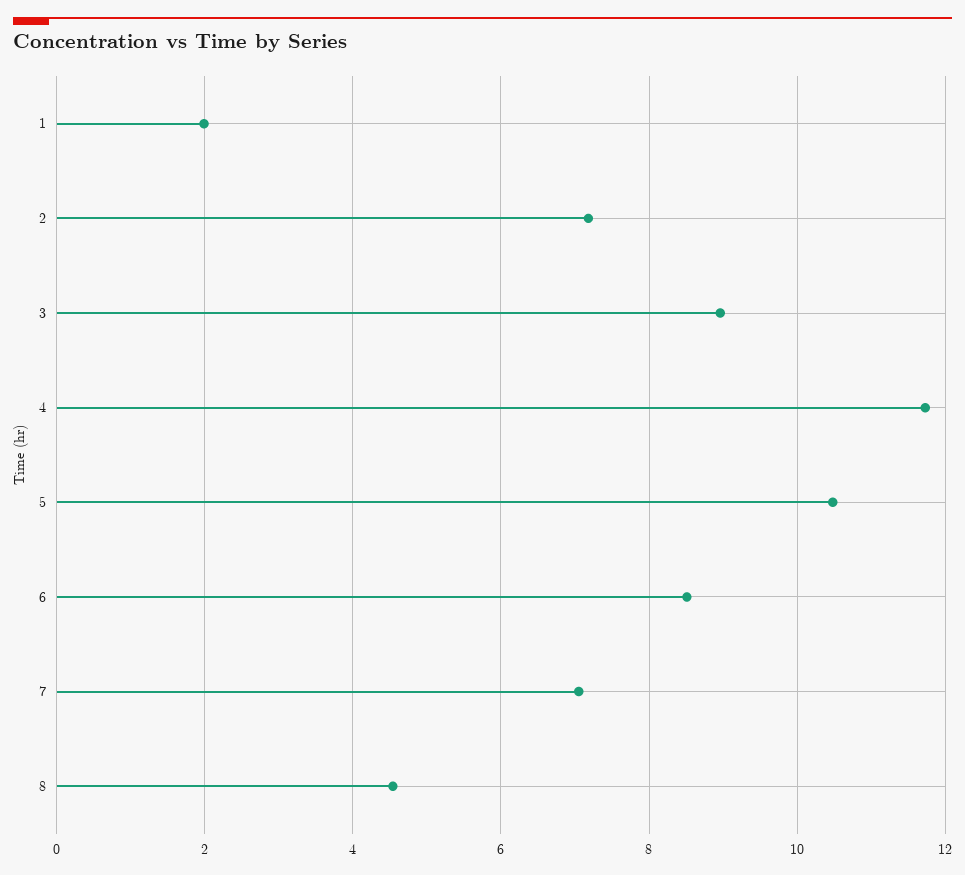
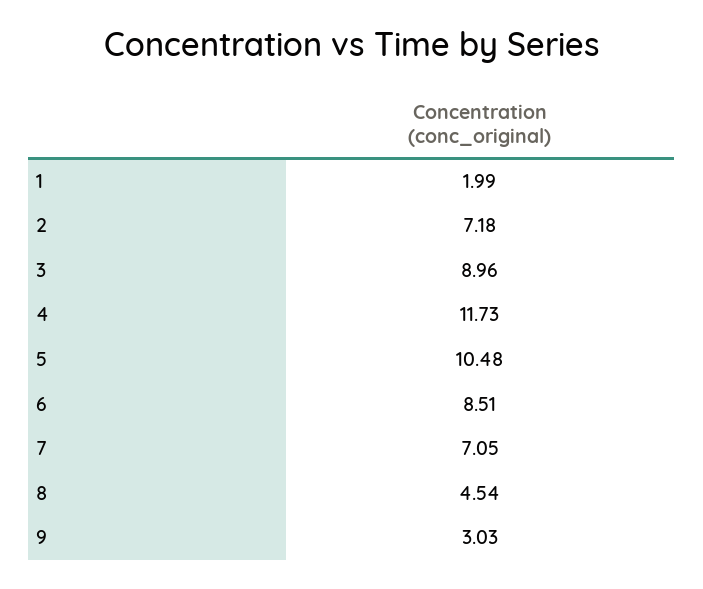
  {
    "1": 1.99,
    "2": 7.18,
    "3": 8.96,
    "4": 11.73,
    "5": 10.48,
    "6": 8.51,
    "7": 7.05,
-   "8": 4.54
+   "8": 4.54,
+   "9": 3.03
  }

